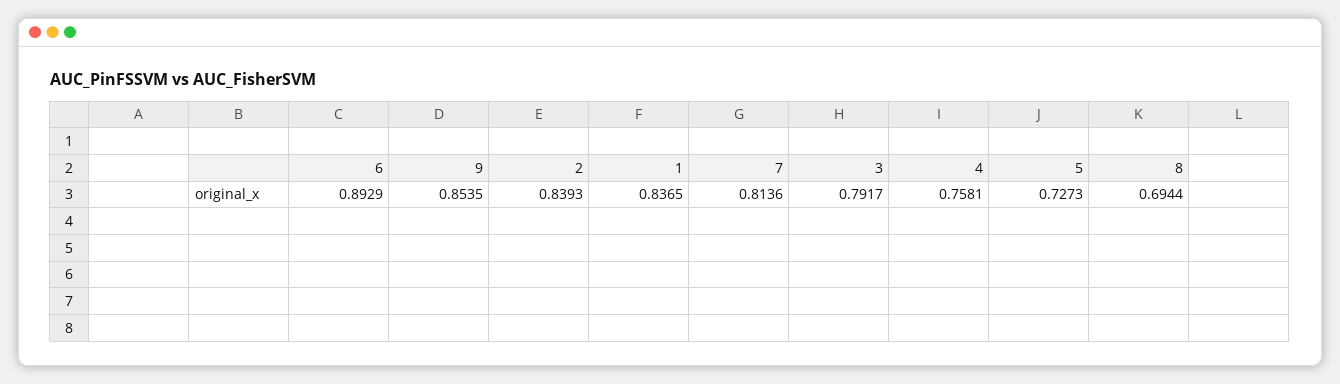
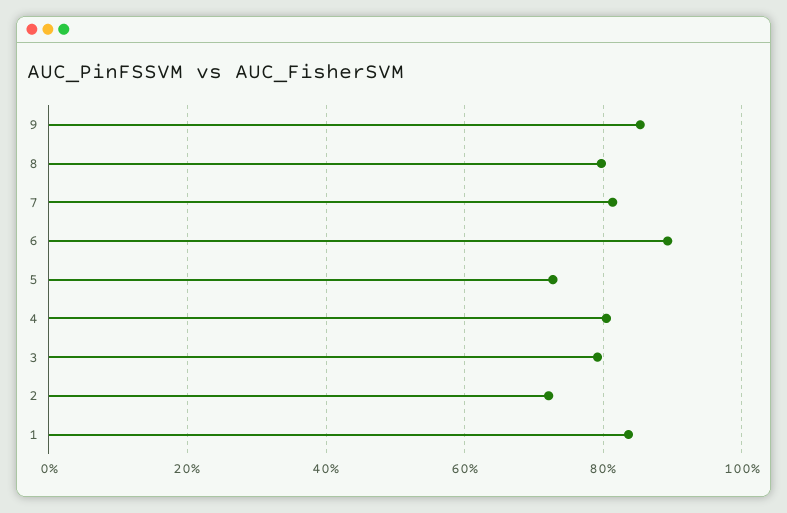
  {
    "6": 0.8929,
    "9": 0.8535,
-   "2": 0.8393,
+   "2": 0.72,
    "1": 0.8365,
    "7": 0.8136,
    "3": 0.7917,
-   "4": 0.7581,
+   "4": 0.8,
    "5": 0.7273,
-   "8": 0.6944
+   "8": 0.8
  }

